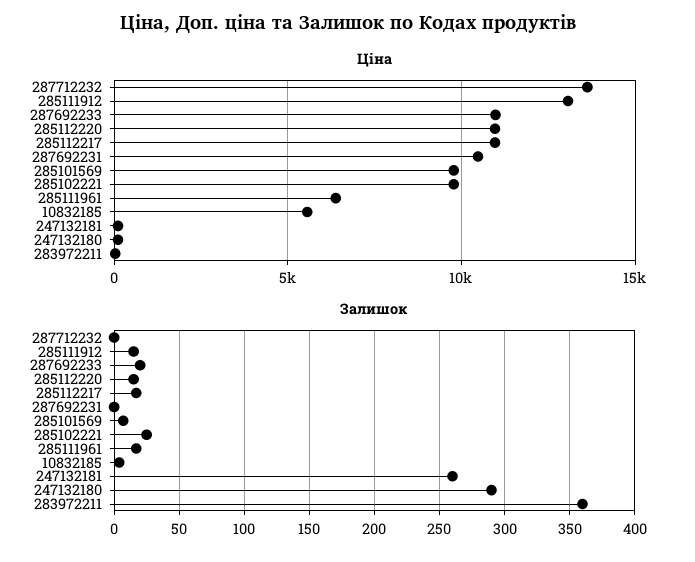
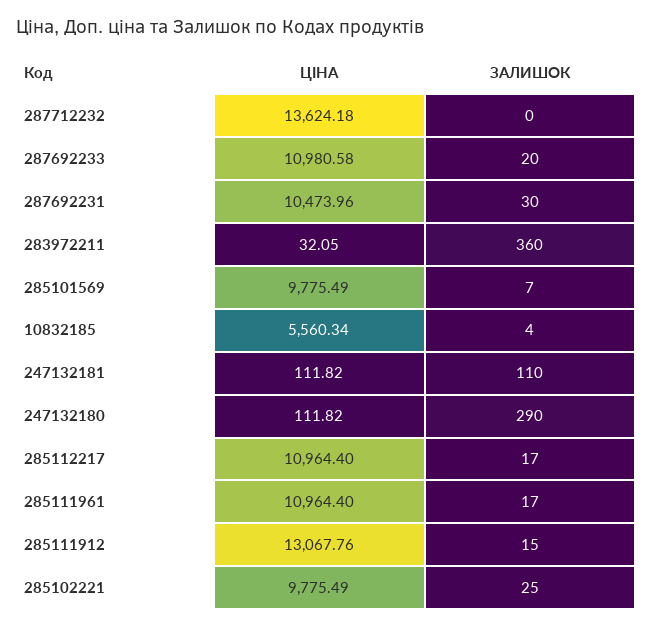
  {
    "Ціна": {
      "287712232": 13624.18,
      "285111912": 13067.76,
      "287692233": 10980.58,
-     "285112220": 11000,
      "285112217": 10964.4,
      "287692231": 10473.96,
      "285101569": 9775.49,
      "285102221": 9775.49,
-     "285111961": 6500,
+     "285111961": 10964.4,
      "10832185": 5560.34,
      "247132181": 111.82,
      "247132180": 111.82,
      "283972211": 32.05
    },
    "Залишок": {
      "287712232": 0,
      "285111912": 15,
      "287692233": 20,
-     "285112220": 15,
      "285112217": 17,
-     "287692231": 0,
+     "287692231": 30,
      "285101569": 7,
      "285102221": 25,
      "285111961": 17,
      "10832185": 4,
-     "247132181": 260,
+     "247132181": 110,
      "247132180": 290,
      "283972211": 360
    }
  }

